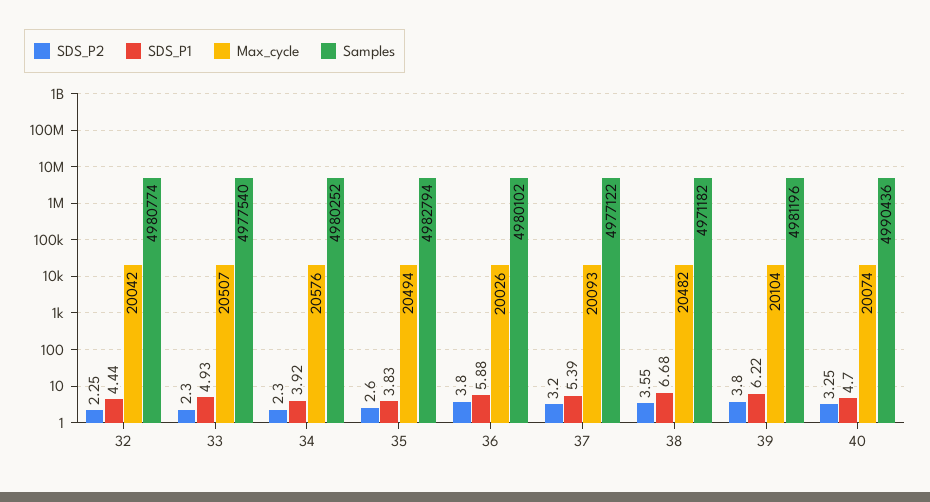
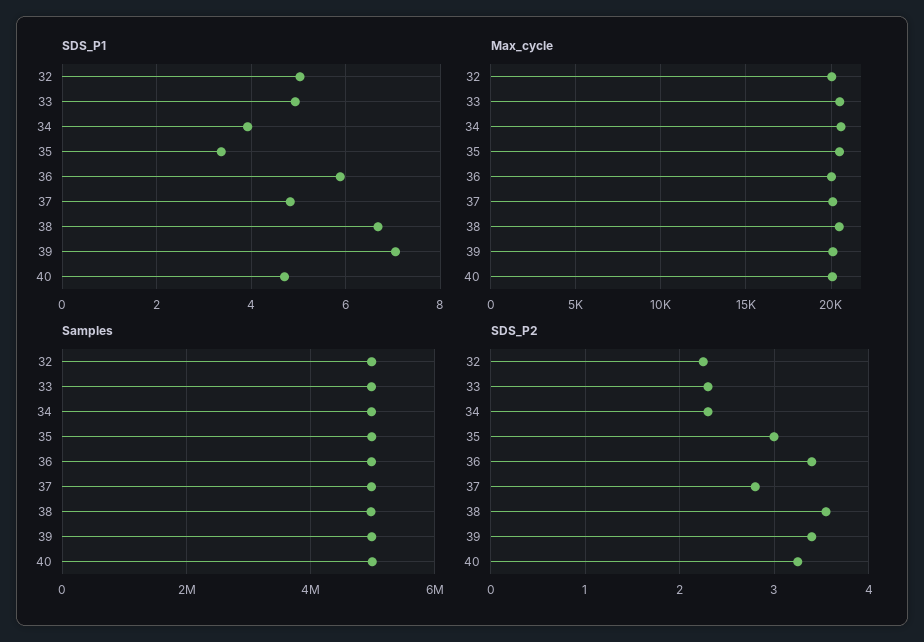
  {
    "SDS_P2": {
      "32": 2.25,
      "33": 2.3,
      "34": 2.3,
-     "35": 2.6,
+     "35": 3,
-     "36": 3.8,
+     "36": 3.4,
-     "37": 3.2,
+     "37": 2.8,
      "38": 3.55,
-     "39": 3.8,
+     "39": 3.4,
      "40": 3.25
    },
    "SDS_P1": {
-     "32": 4.44,
+     "32": 5,
      "33": 4.93,
      "34": 3.92,
-     "35": 3.83,
+     "35": 3.4,
      "36": 5.88,
-     "37": 5.39,
+     "37": 4.8,
      "38": 6.68,
-     "39": 6.22,
+     "39": 7,
      "40": 4.7
    },
    "Max_cycle": {
      "32": 20042,
      "33": 20507,
      "34": 20576,
      "35": 20494,
      "36": 20026,
      "37": 20093,
      "38": 20482,
      "39": 20104,
      "40": 20074
    },
    "Samples": {
      "32": 4980774,
      "33": 4977540,
      "34": 4980252,
      "35": 4982794,
      "36": 4980102,
      "37": 4977122,
      "38": 4971182,
      "39": 4981196,
      "40": 4990436
    }
  }

